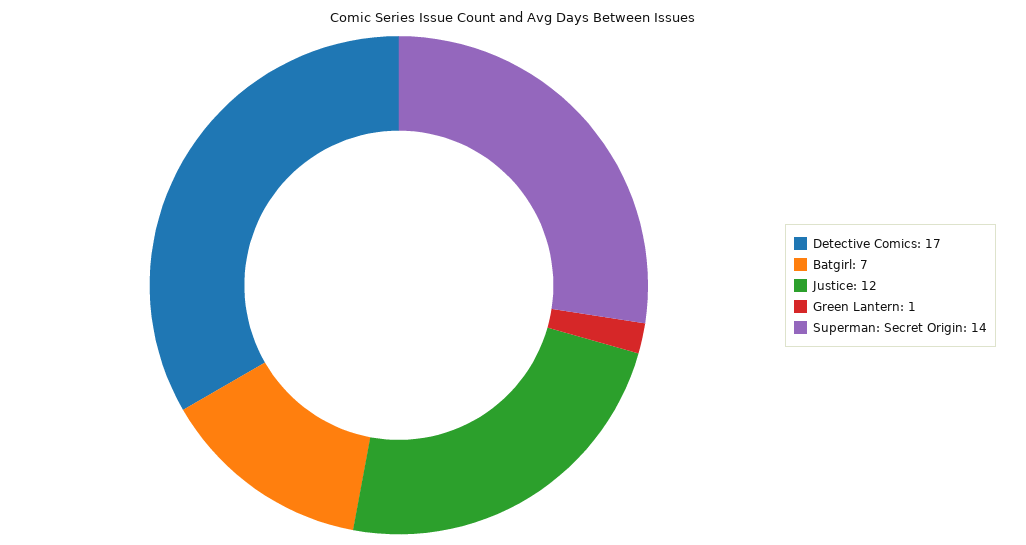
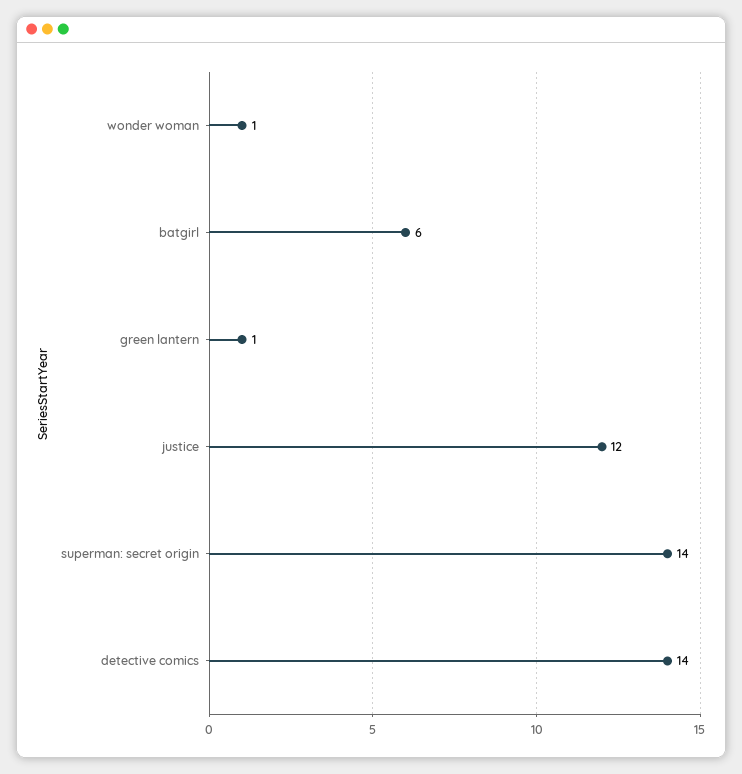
  {
-   "Detective Comics": 17,
+   "Detective Comics": 14,
-   "Batgirl": 7,
+   "Batgirl": 6,
    "Justice": 12,
    "Green Lantern": 1,
-   "Superman: Secret Origin": 14
+   "Superman: Secret Origin": 14,
+   "wonder woman": 1
  }

